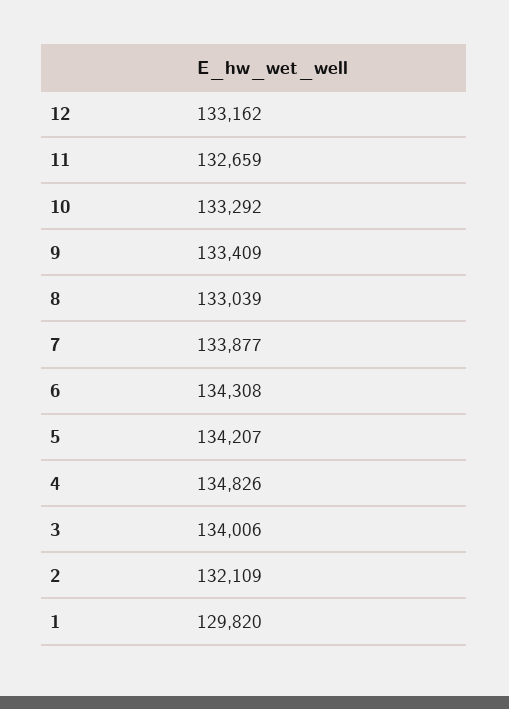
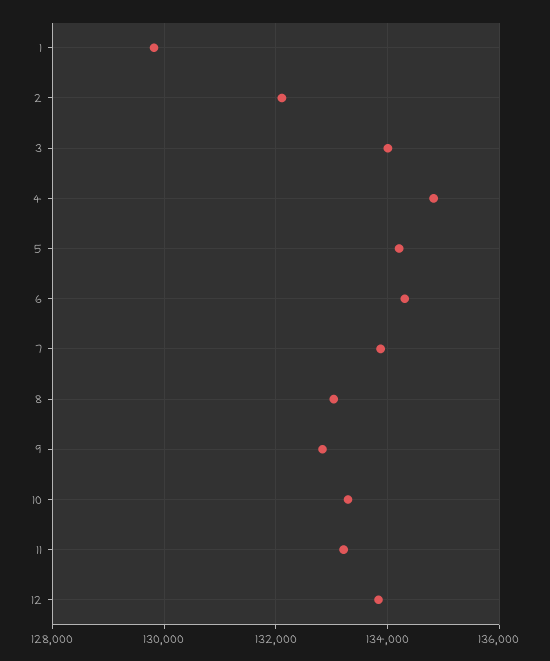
  {
-   "12": 133162,
+   "12": 133800,
-   "11": 132659,
+   "11": 133200,
    "10": 133292,
-   "9": 133409,
+   "9": 132800,
    "8": 133039,
    "7": 133877,
    "6": 134308,
    "5": 134207,
    "4": 134826,
    "3": 134006,
    "2": 132109,
    "1": 129820
  }

